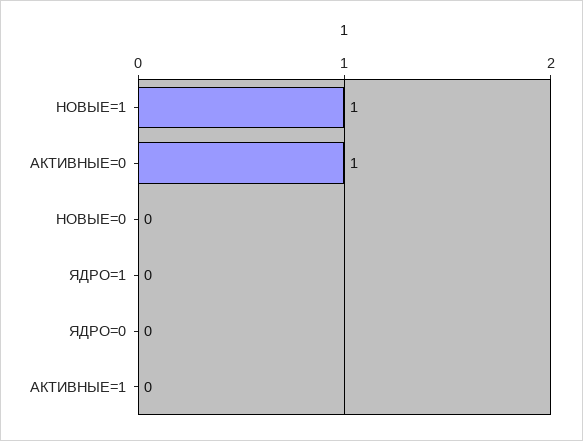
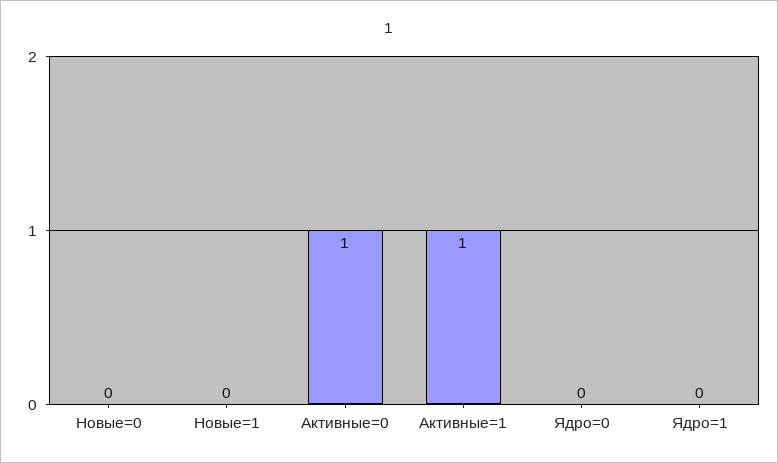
  {
-   "НОВЫЕ=1": 1,
+   "НОВЫЕ=1": 0,
    "АКТИВНЫЕ=0": 1,
    "НОВЫЕ=0": 0,
    "ЯДРО=1": 0,
    "ЯДРО=0": 0,
-   "АКТИВНЫЕ=1": 0
+   "АКТИВНЫЕ=1": 1
  }

